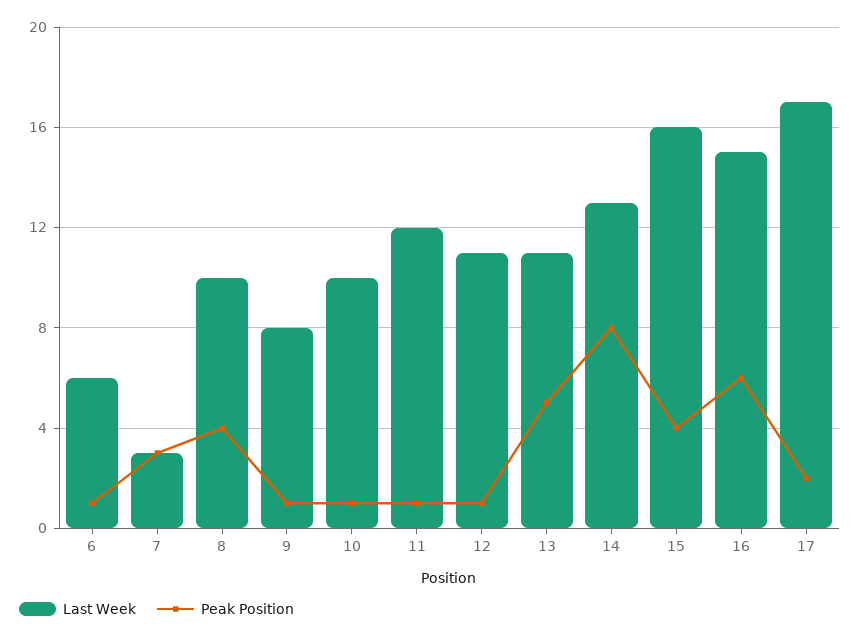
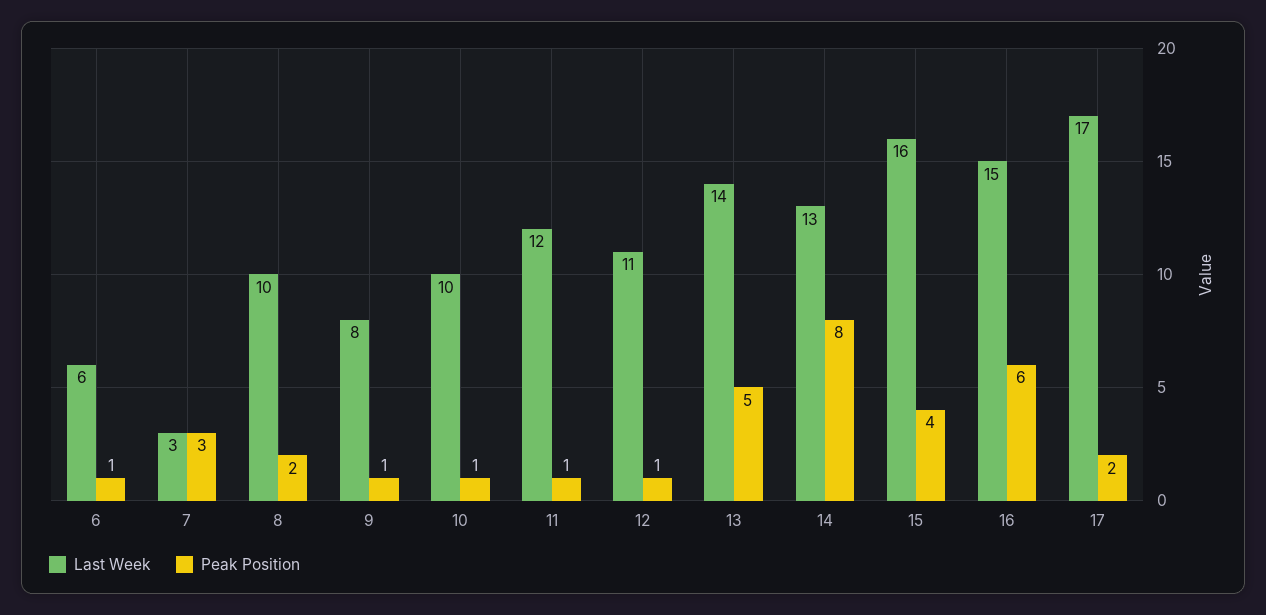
  {
    "Last Week": {
      "6": 6,
      "7": 3,
      "8": 10,
      "9": 8,
      "10": 10,
      "11": 12,
      "12": 11,
-     "13": 11,
+     "13": 14,
      "14": 13,
      "15": 16,
      "16": 15,
      "17": 17
    },
    "Peak Position": {
      "6": 1,
      "7": 3,
-     "8": 4,
+     "8": 2,
      "9": 1,
      "10": 1,
      "11": 1,
      "12": 1,
      "13": 5,
      "14": 8,
      "15": 4,
      "16": 6,
      "17": 2
    }
  }

